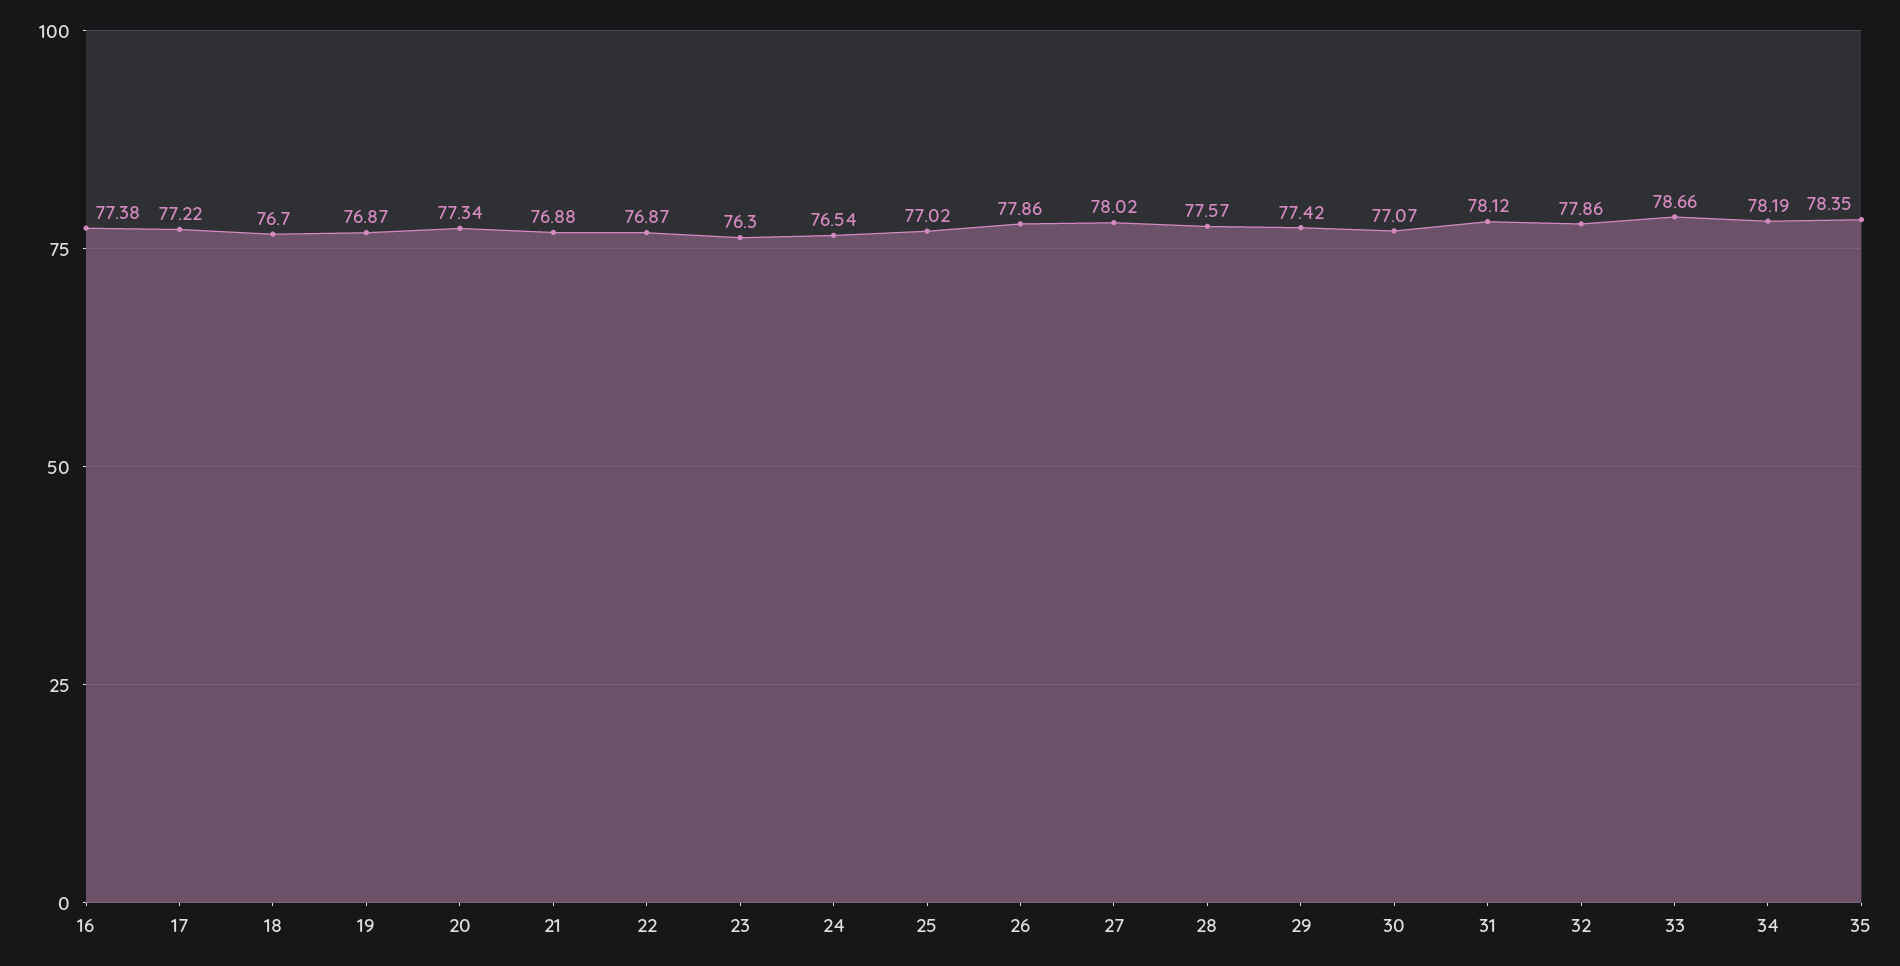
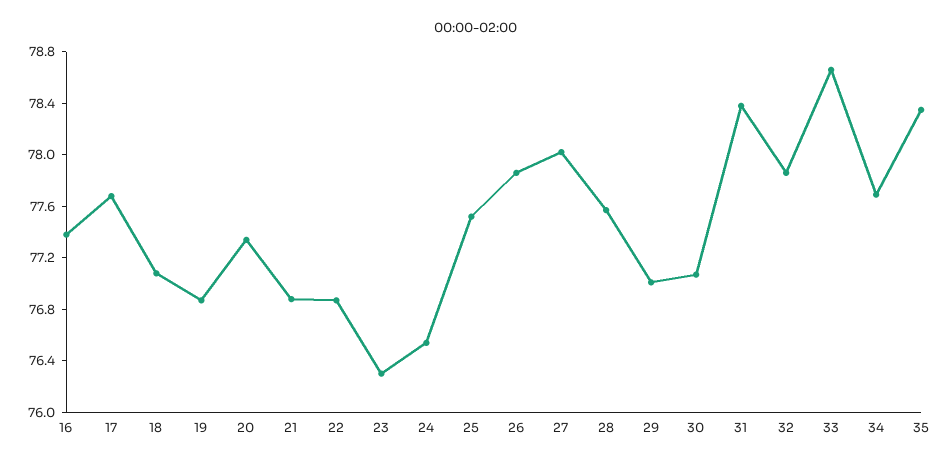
  {
    "16": 77.38,
-   "17": 77.22,
+   "17": 77.7,
-   "18": 76.7,
+   "18": 77.1,
    "19": 76.87,
    "20": 77.34,
    "21": 76.88,
    "22": 76.87,
    "23": 76.3,
    "24": 76.54,
-   "25": 77.02,
+   "25": 77.5,
    "26": 77.86,
    "27": 78.02,
    "28": 77.57,
-   "29": 77.42,
+   "29": 77,
    "30": 77.07,
-   "31": 78.12,
+   "31": 78.4,
    "32": 77.86,
    "33": 78.66,
-   "34": 78.19,
+   "34": 77.7,
    "35": 78.35
  }

